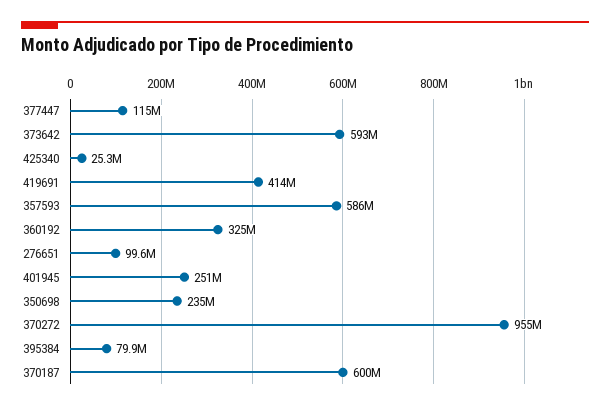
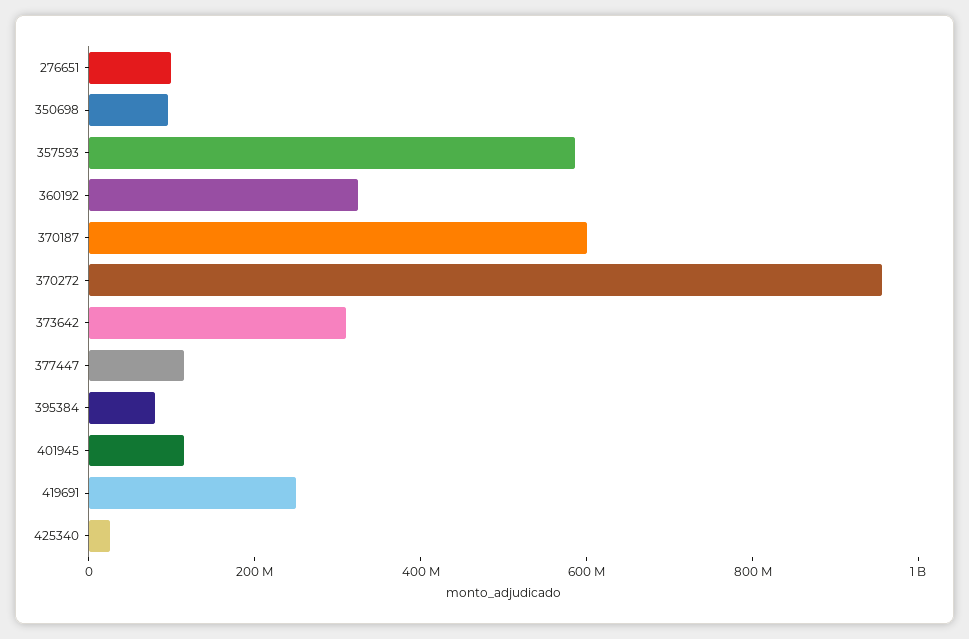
  {
    "377447": 115000000,
-   "373642": 593000000,
+   "373642": 300000000,
    "425340": 25300000,
-   "419691": 414000000,
+   "419691": 250000000,
    "357593": 586000000,
    "360192": 325000000,
    "276651": 99600000,
-   "401945": 251000000,
+   "401945": 100000000,
-   "350698": 235000000,
+   "350698": 100000000,
    "370272": 955000000,
    "395384": 79900000,
    "370187": 600000000
  }

